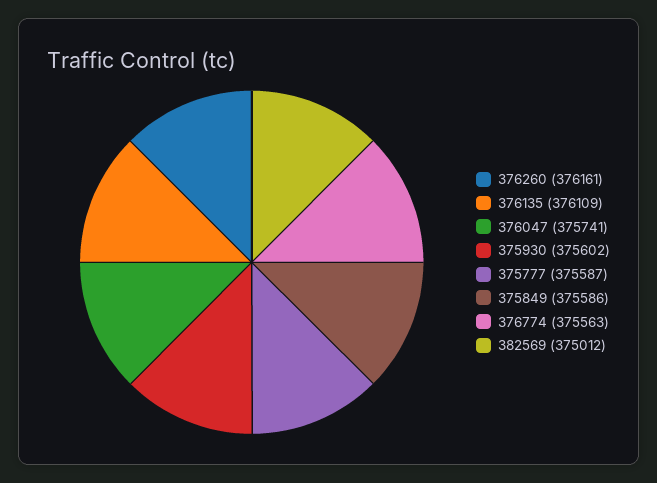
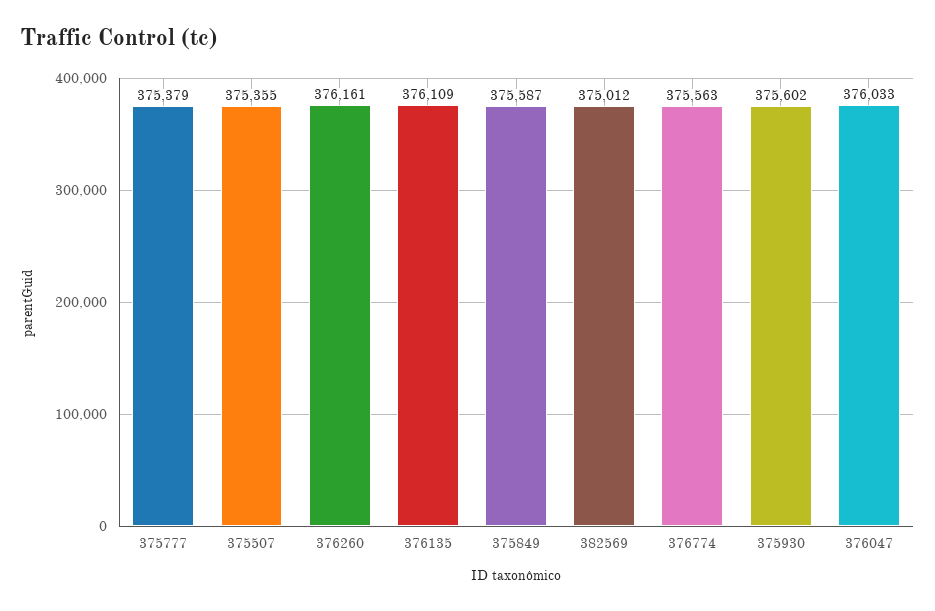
  {
    "376260": 376161,
    "376135": 376109,
-   "376047": 375741,
+   "376047": 376033,
    "375930": 375602,
-   "375777": 375587,
+   "375777": 375379,
-   "375849": 375586,
+   "375849": 375587,
    "376774": 375563,
-   "382569": 375012
+   "382569": 375012,
+   "375507": 375355
  }

